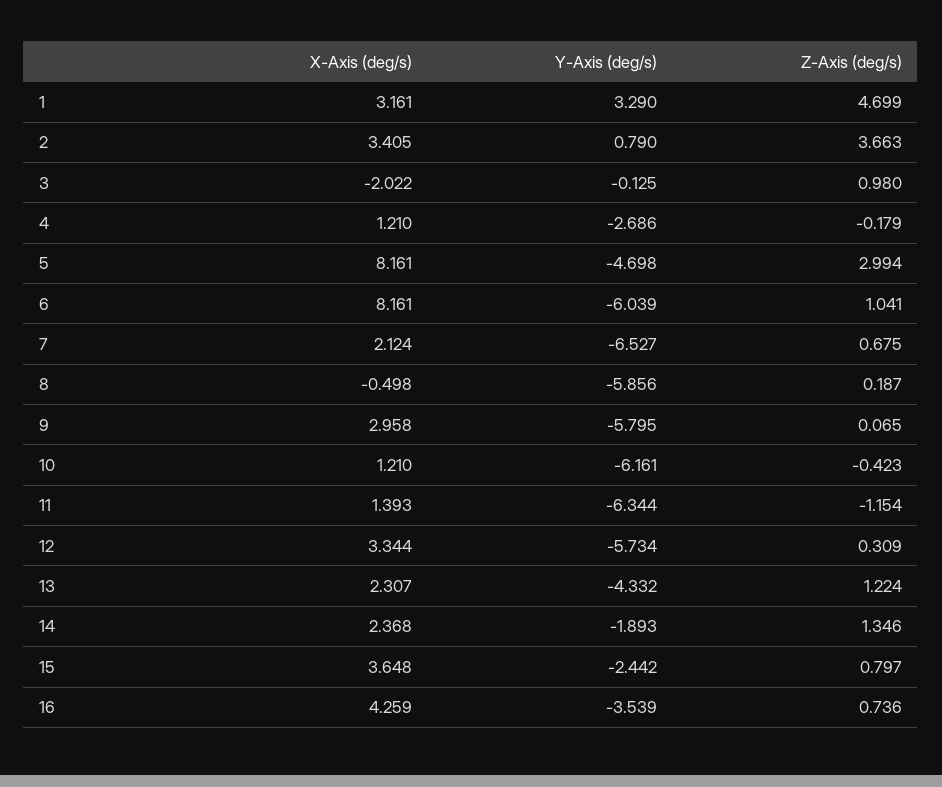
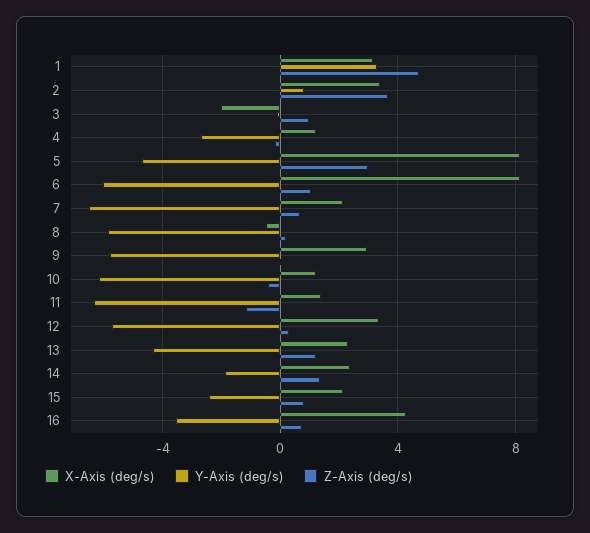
  {
    "X-Axis (deg/s)": {
      "1": 3.161,
      "2": 3.405,
      "3": -2.022,
      "4": 1.21,
      "5": 8.161,
      "6": 8.161,
      "7": 2.124,
      "8": -0.498,
      "9": 2.958,
      "10": 1.21,
      "11": 1.393,
      "12": 3.344,
      "13": 2.307,
      "14": 2.368,
-     "15": 3.648,
+     "15": 2,
      "16": 4.259
    },
    "Y-Axis (deg/s)": {
      "1": 3.29,
      "2": 0.79,
      "3": -0.125,
      "4": -2.686,
      "5": -4.698,
      "6": -6.039,
      "7": -6.527,
      "8": -5.856,
      "9": -5.795,
      "10": -6.161,
      "11": -6.344,
      "12": -5.734,
      "13": -4.332,
      "14": -1.893,
      "15": -2.442,
      "16": -3.539
    },
    "Z-Axis (deg/s)": {
      "1": 4.699,
      "2": 3.663,
      "3": 0.98,
      "4": -0.179,
      "5": 2.994,
      "6": 1.041,
      "7": 0.675,
      "8": 0.187,
      "9": 0.065,
      "10": -0.423,
      "11": -1.154,
      "12": 0.309,
      "13": 1.224,
      "14": 1.346,
      "15": 0.797,
      "16": 0.736
    }
  }

